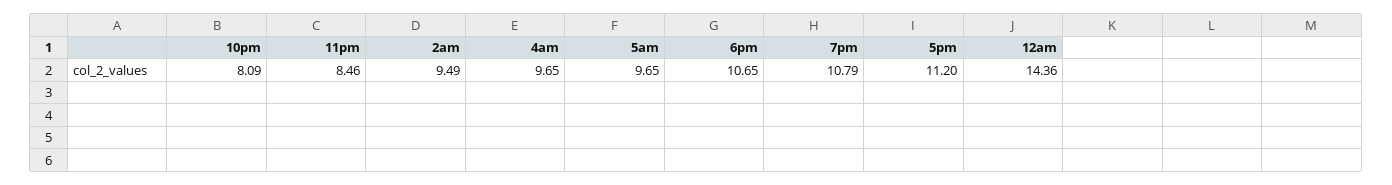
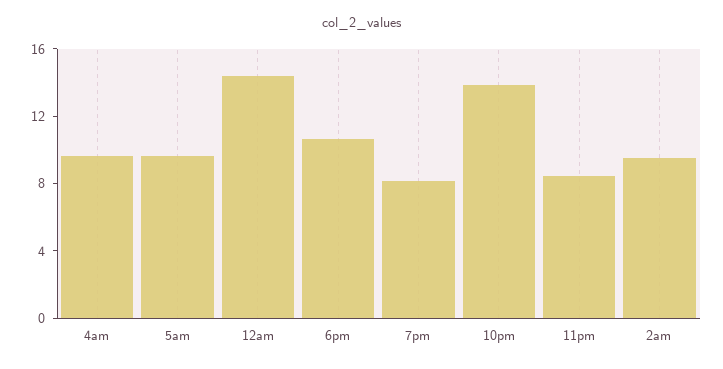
  {
-   "10pm": 8.09,
+   "10pm": 14,
    "11pm": 8.46,
    "2am": 9.49,
    "4am": 9.65,
    "5am": 9.65,
    "6pm": 10.65,
-   "7pm": 10.79,
+   "7pm": 8,
-   "5pm": 11.2,
    "12am": 14.36
  }

